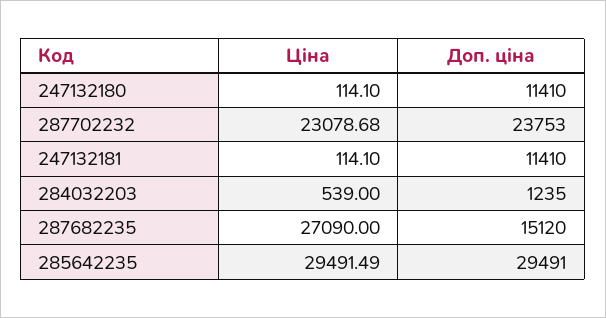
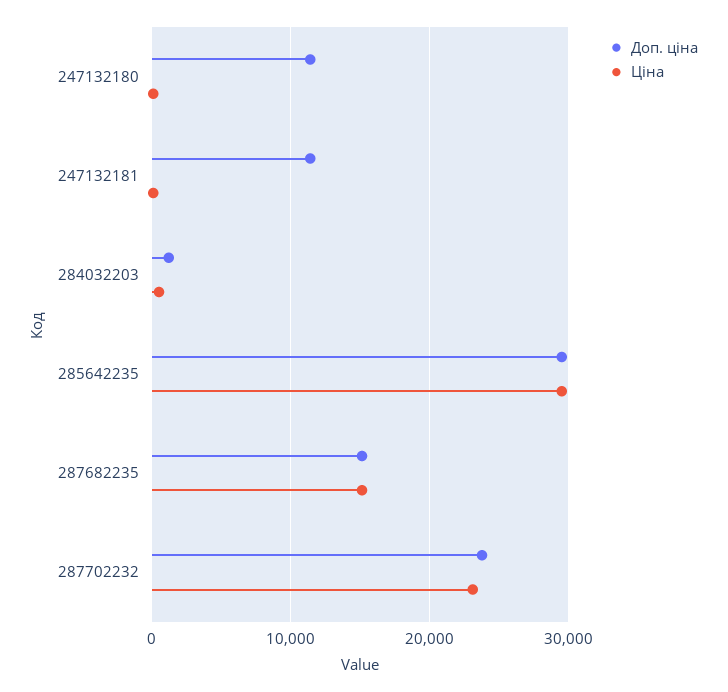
  {
    "Ціна": {
      "247132180": 114.1,
      "287702232": 23078.68,
      "247132181": 114.1,
      "284032203": 539,
-     "287682235": 27090,
+     "287682235": 15000,
      "285642235": 29491.49
    },
    "Доп. ціна": {
      "247132180": 11410,
      "287702232": 23753,
      "247132181": 11410,
      "284032203": 1235,
      "287682235": 15120,
      "285642235": 29491
    }
  }

